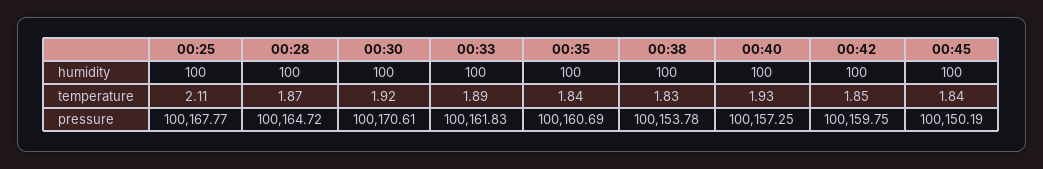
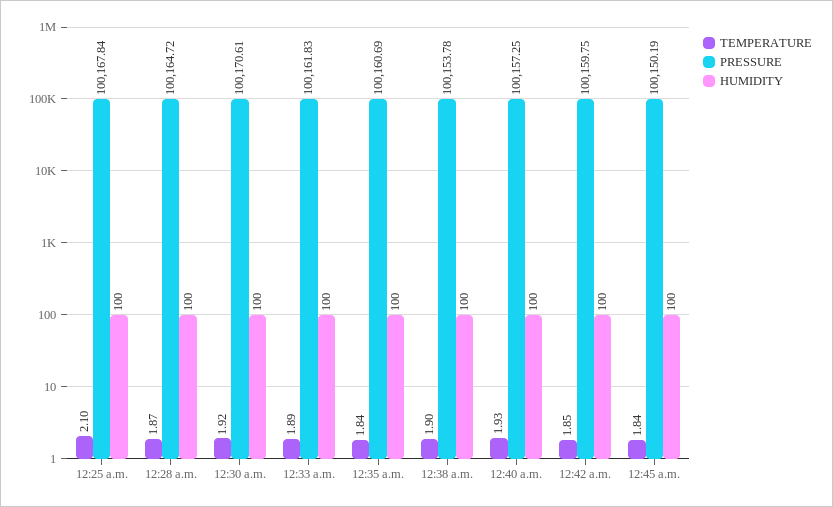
  {
    "humidity": {
      "00:25": 100,
      "00:28": 100,
      "00:30": 100,
      "00:33": 100,
      "00:35": 100,
      "00:38": 100,
      "00:40": 100,
      "00:42": 100,
      "00:45": 100
    },
    "temperature": {
-     "00:25": 2.11,
+     "00:25": 2.1,
      "00:28": 1.87,
      "00:30": 1.92,
      "00:33": 1.89,
      "00:35": 1.84,
-     "00:38": 1.83,
+     "00:38": 1.9,
      "00:40": 1.93,
      "00:42": 1.85,
      "00:45": 1.84
    },
    "pressure": {
-     "00:25": 100167.77,
+     "00:25": 100167.84,
      "00:28": 100164.72,
      "00:30": 100170.61,
      "00:33": 100161.83,
      "00:35": 100160.69,
      "00:38": 100153.78,
      "00:40": 100157.25,
      "00:42": 100159.75,
      "00:45": 100150.19
    }
  }

